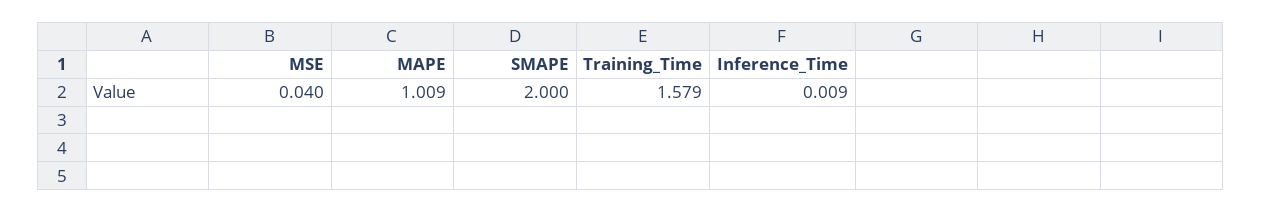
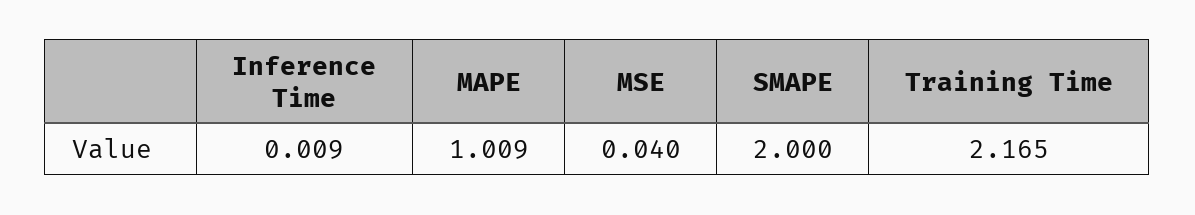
  {
    "MSE": 0.04,
    "MAPE": 1.009,
    "SMAPE": 2,
-   "Training_Time": 1.579,
+   "Training_Time": 2.165,
    "Inference_Time": 0.009
  }

